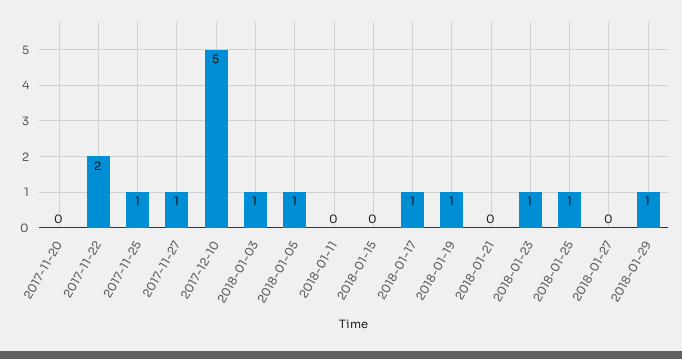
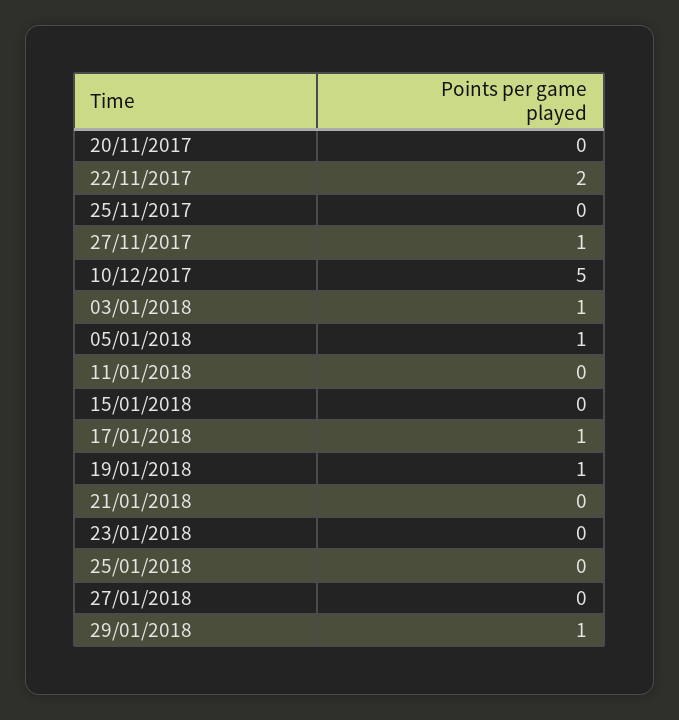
  {
    "2017-11-20": 0,
    "2017-11-22": 2,
-   "2017-11-25": 1,
+   "2017-11-25": 0,
    "2017-11-27": 1,
    "2017-12-10": 5,
    "2018-01-03": 1,
    "2018-01-05": 1,
    "2018-01-11": 0,
    "2018-01-15": 0,
    "2018-01-17": 1,
    "2018-01-19": 1,
    "2018-01-21": 0,
-   "2018-01-23": 1,
+   "2018-01-23": 0,
-   "2018-01-25": 1,
+   "2018-01-25": 0,
    "2018-01-27": 0,
    "2018-01-29": 1
  }

